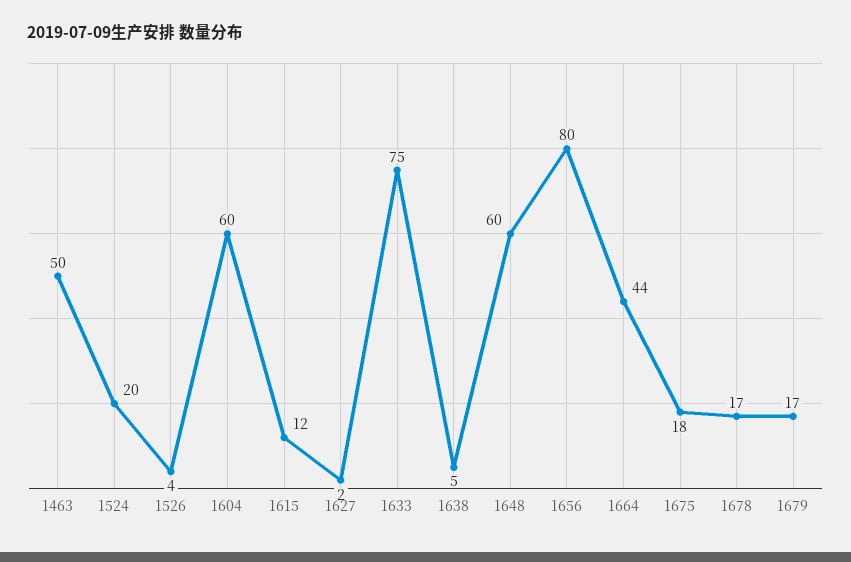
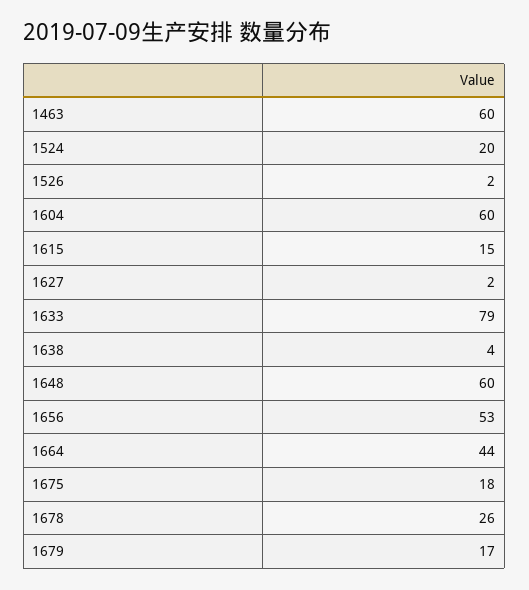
  {
-   "1463": 50,
+   "1463": 60,
    "1524": 20,
-   "1526": 4,
+   "1526": 2,
    "1604": 60,
-   "1615": 12,
+   "1615": 15,
    "1627": 2,
-   "1633": 75,
+   "1633": 79,
-   "1638": 5,
+   "1638": 4,
    "1648": 60,
-   "1656": 80,
+   "1656": 53,
    "1664": 44,
    "1675": 18,
-   "1678": 17,
+   "1678": 26,
    "1679": 17
  }

